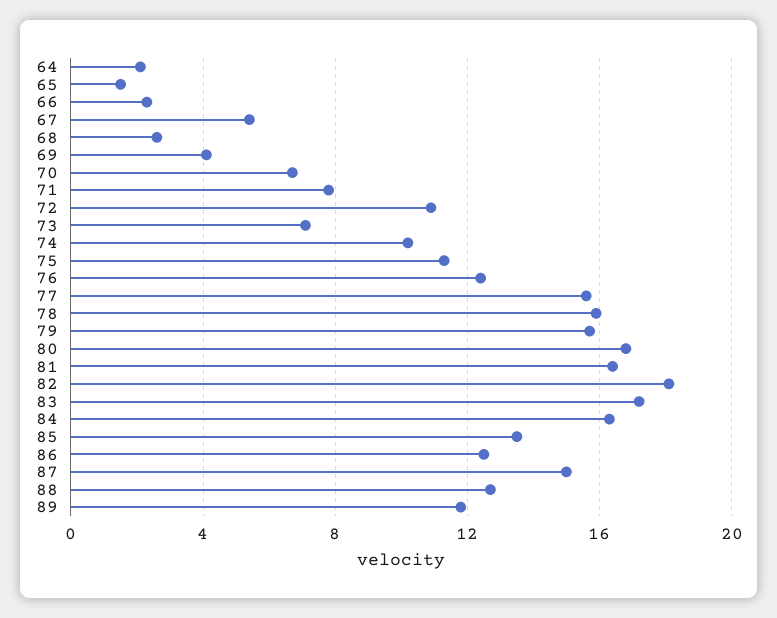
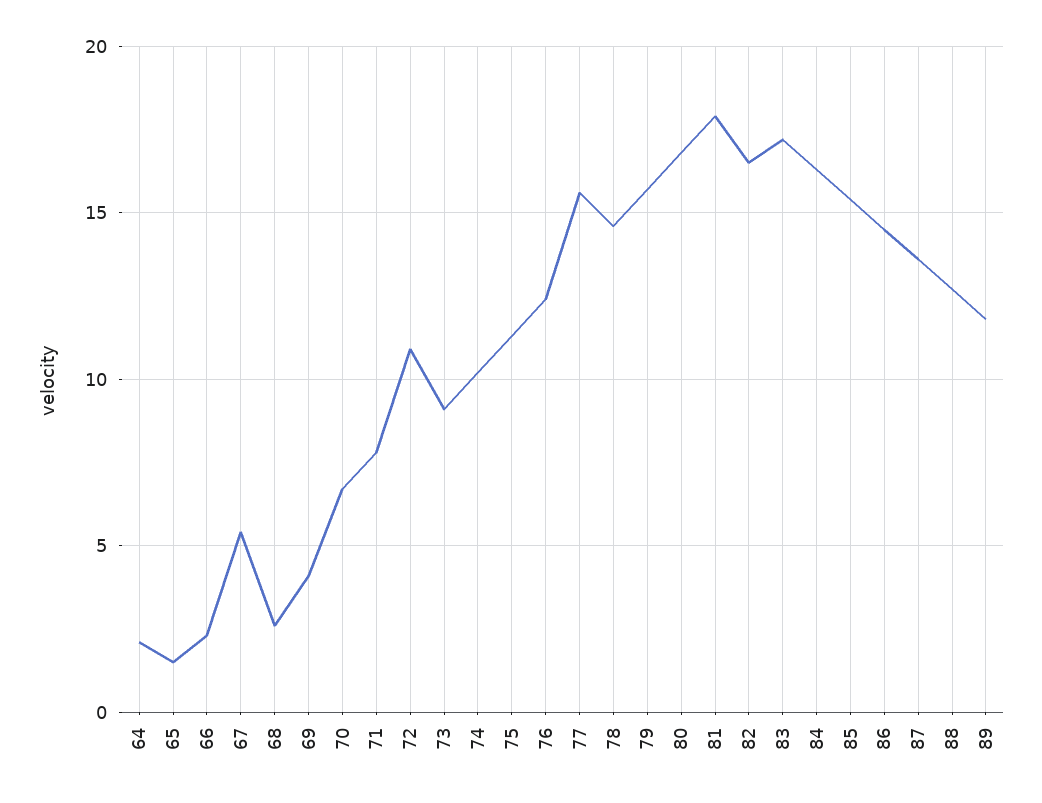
  {
    "64": 2,
    "65": 1.5,
    "66": 2.5,
    "67": 5.5,
    "68": 2.5,
    "69": 4,
    "70": 6.5,
    "71": 8,
    "72": 11,
-   "73": 7,
+   "73": 9,
    "74": 10,
    "75": 11.5,
    "76": 12.5,
    "77": 15.5,
-   "78": 16,
+   "78": 14.5,
    "79": 15.5,
    "80": 17,
-   "81": 16.5,
+   "81": 18,
-   "82": 18,
+   "82": 16.5,
    "83": 17,
    "84": 16.5,
-   "85": 13.5,
+   "85": 15.5,
-   "86": 12.5,
+   "86": 14.5,
-   "87": 15,
+   "87": 13.5,
    "88": 12.5,
    "89": 12
  }

